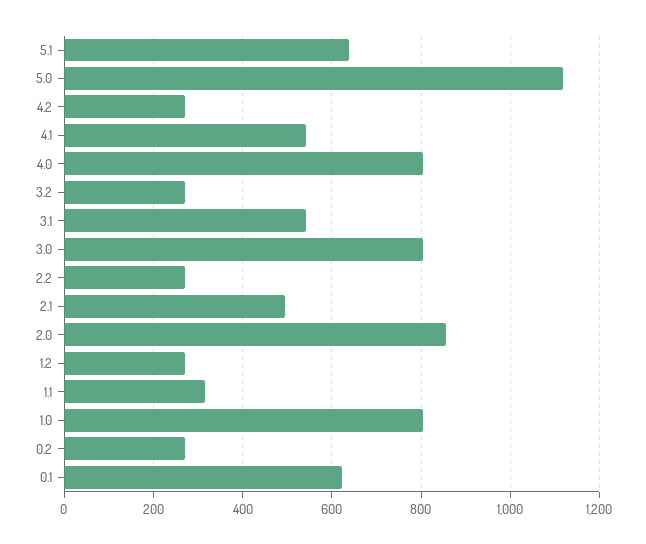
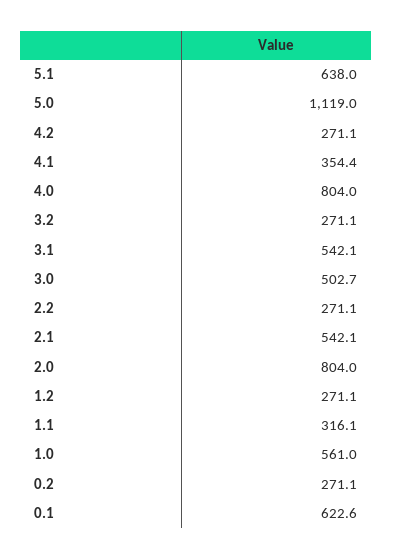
  {
    "5.1": 638,
    "5.0": 1119,
    "4.2": 271.1,
-   "4.1": 540,
+   "4.1": 354.4,
    "4.0": 804,
    "3.2": 271.1,
    "3.1": 542.1,
-   "3.0": 800,
+   "3.0": 502.7,
    "2.2": 271.1,
-   "2.1": 500,
+   "2.1": 542.1,
-   "2.0": 860,
+   "2.0": 804,
    "1.2": 271.1,
    "1.1": 316.1,
-   "1.0": 800,
+   "1.0": 561,
    "0.2": 271.1,
    "0.1": 622.6
  }

